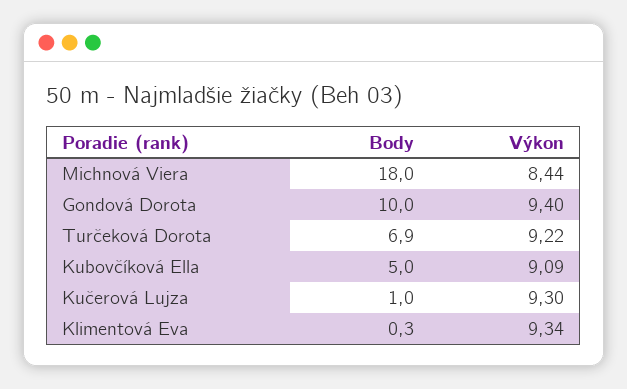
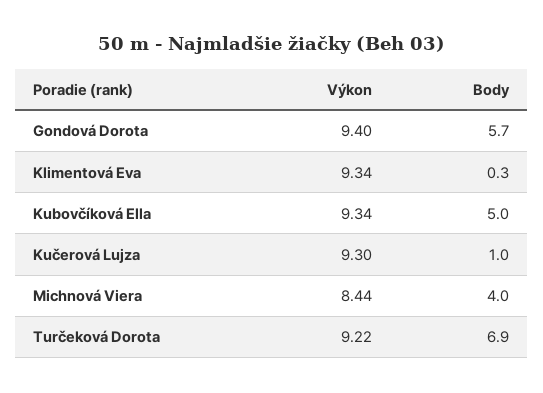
  {
    "Body": {
-     "Michnová Viera": 18,
+     "Michnová Viera": 4,
-     "Gondová Dorota": 10,
+     "Gondová Dorota": 5.7,
      "Turčeková Dorota": 6.9,
      "Kubovčíková Ella": 5,
      "Kučerová Lujza": 1,
      "Klimentová Eva": 0.3
    },
    "Výkon": {
      "Michnová Viera": 8.44,
      "Gondová Dorota": 9.4,
      "Turčeková Dorota": 9.22,
-     "Kubovčíková Ella": 9.09,
+     "Kubovčíková Ella": 9.34,
      "Kučerová Lujza": 9.3,
      "Klimentová Eva": 9.34
    }
  }

